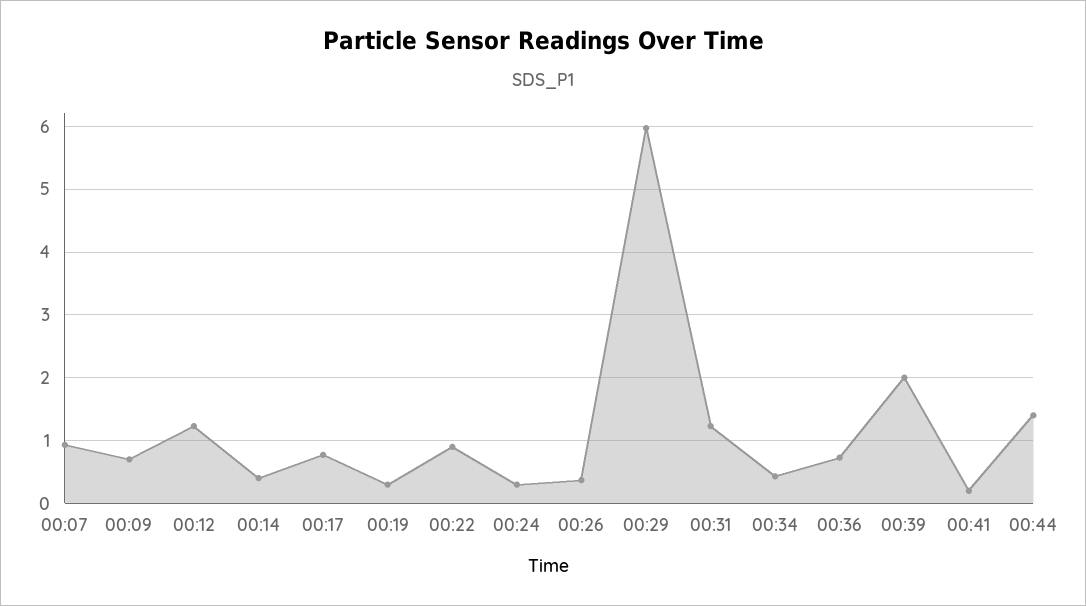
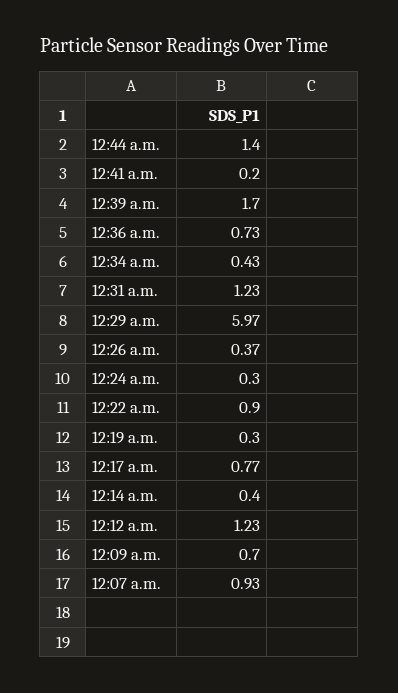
  {
    "00:07": 0.93,
    "00:09": 0.7,
    "00:12": 1.23,
    "00:14": 0.4,
    "00:17": 0.77,
    "00:19": 0.3,
    "00:22": 0.9,
    "00:24": 0.3,
    "00:26": 0.37,
    "00:29": 5.97,
    "00:31": 1.23,
    "00:34": 0.43,
    "00:36": 0.73,
-   "00:39": 2,
+   "00:39": 1.7,
    "00:41": 0.2,
    "00:44": 1.4
  }

